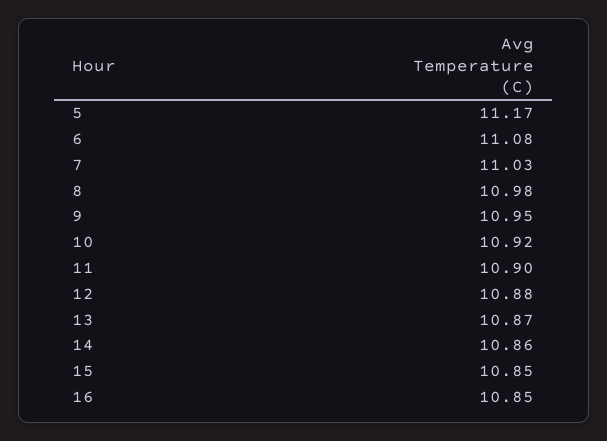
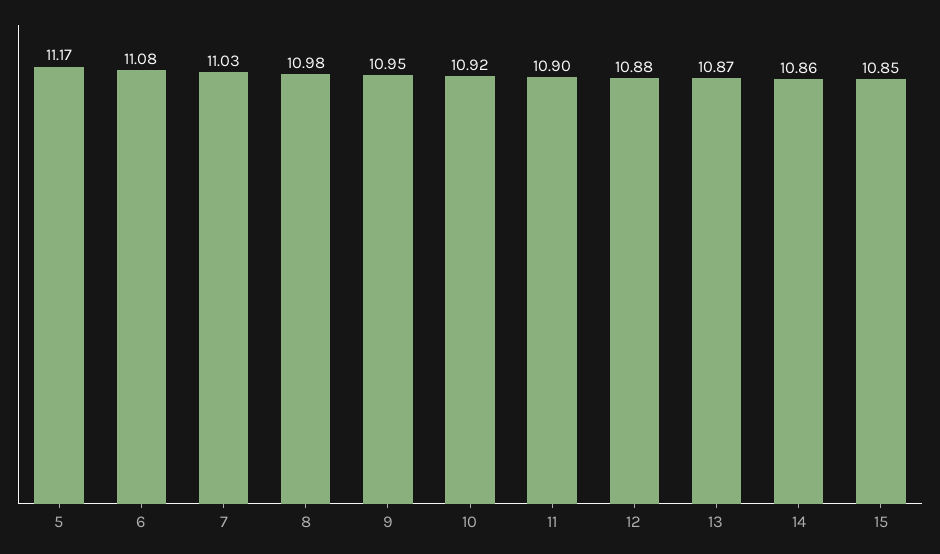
  {
    "5": 11.17,
    "6": 11.08,
    "7": 11.03,
    "8": 10.98,
    "9": 10.95,
    "10": 10.92,
    "11": 10.9,
    "12": 10.88,
    "13": 10.87,
    "14": 10.86,
-   "15": 10.85,
+   "15": 10.85
-   "16": 10.85
  }

